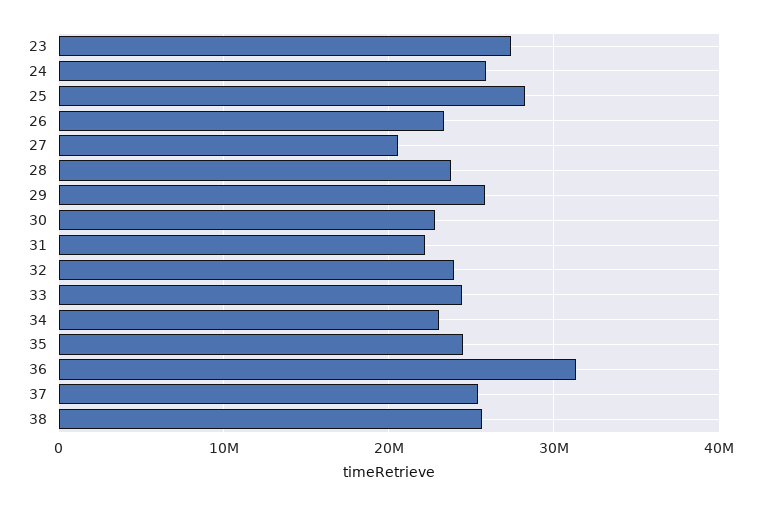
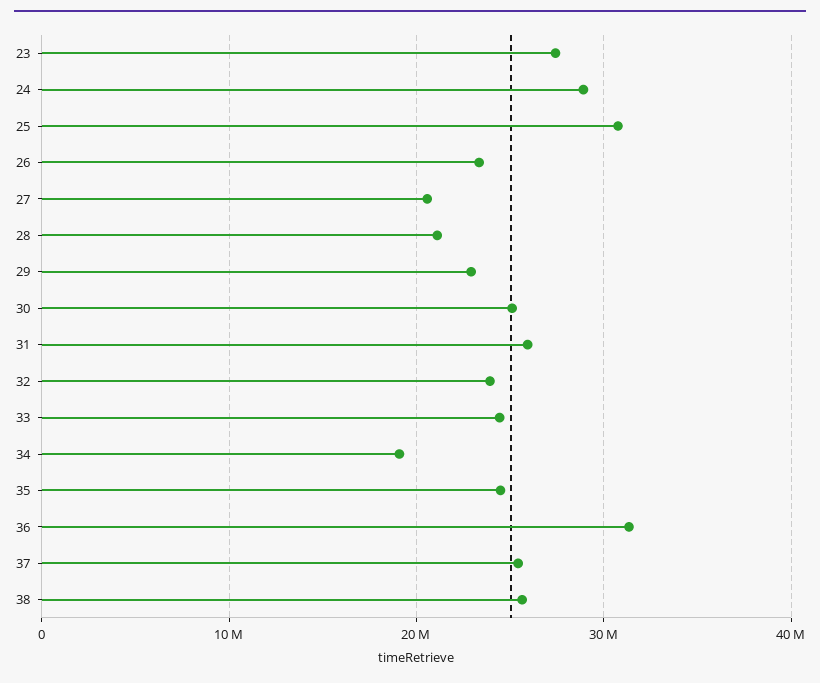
  {
    "23": 27000000,
-   "24": 26000000,
+   "24": 29000000,
-   "25": 28000000,
+   "25": 31000000,
    "26": 23000000,
    "27": 21000000,
-   "28": 24000000,
+   "28": 21000000,
-   "29": 26000000,
+   "29": 23000000,
-   "30": 23000000,
+   "30": 25000000,
-   "31": 22000000,
+   "31": 26000000,
    "32": 24000000,
    "33": 24000000,
-   "34": 23000000,
+   "34": 19000000,
    "35": 24000000,
    "36": 31000000,
    "37": 25000000,
    "38": 26000000
  }

